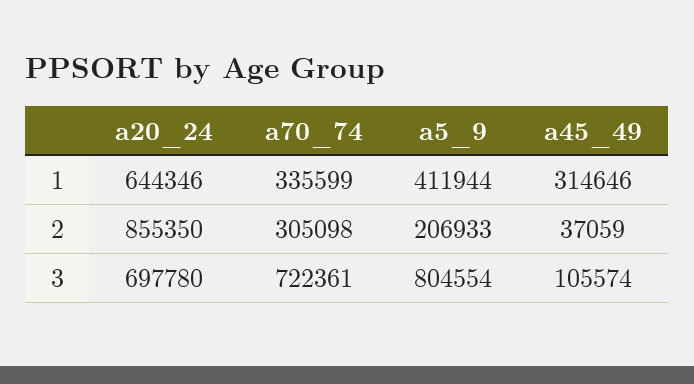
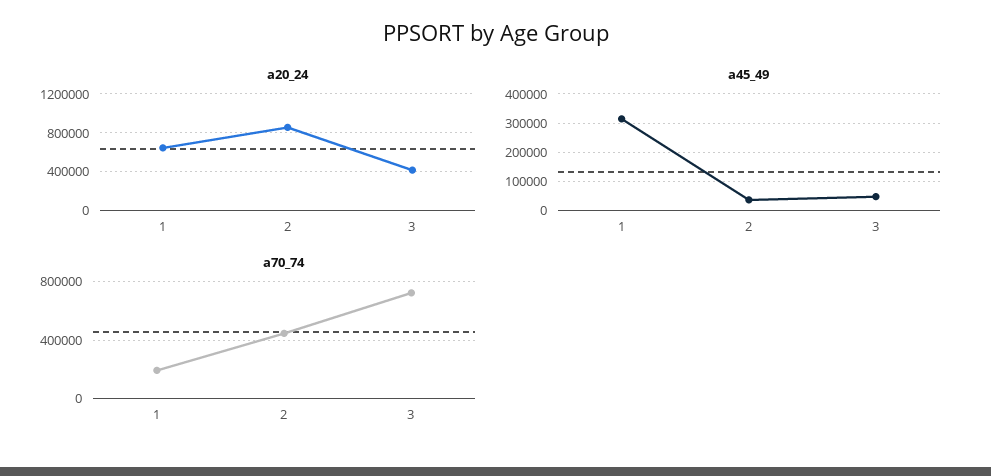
  {
    "a20_24": {
      "1": 644346,
      "2": 855350,
-     "3": 697780
+     "3": 400000
    },
    "a70_74": {
-     "1": 335599,
+     "1": 200000,
-     "2": 305098,
+     "2": 450000,
      "3": 722361
    },
-   "a5_9": {
-     "1": 411944,
-     "2": 206933,
-     "3": 804554
-   },
    "a45_49": {
      "1": 314646,
      "2": 37059,
-     "3": 105574
+     "3": 50000
    }
  }

